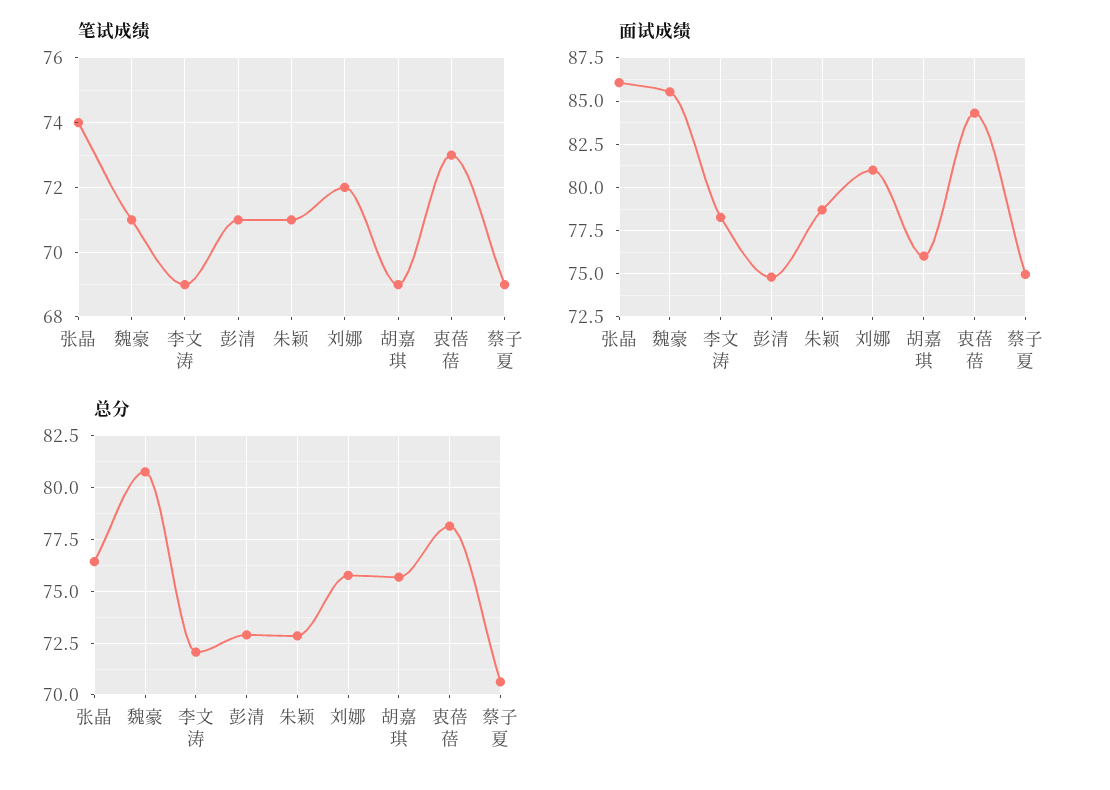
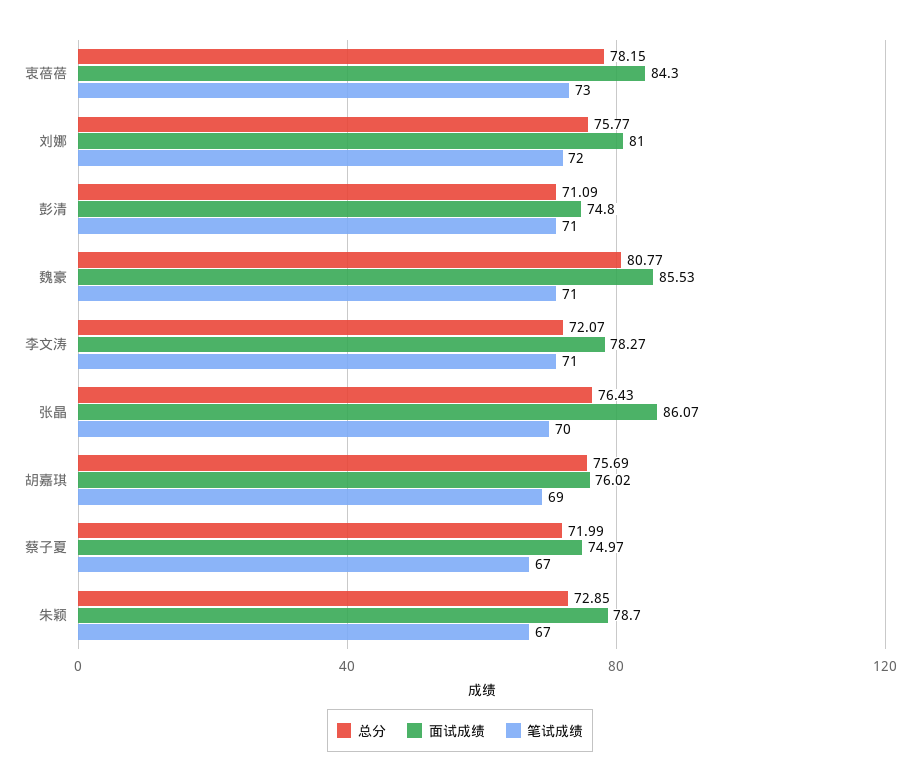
  {
    "笔试成绩": {
-     "张晶": 74,
+     "张晶": 70,
      "魏豪": 71,
-     "李文涛": 69,
+     "李文涛": 71,
      "彭清": 71,
-     "朱颖": 71,
+     "朱颖": 67,
      "刘娜": 72,
      "胡嘉琪": 69,
      "衷蓓蓓": 73,
-     "蔡子夏": 69
+     "蔡子夏": 67
    },
    "面试成绩": {
      "张晶": 86.07,
      "魏豪": 85.53,
      "李文涛": 78.27,
      "彭清": 74.8,
      "朱颖": 78.7,
      "刘娜": 81,
      "胡嘉琪": 76.02,
      "衷蓓蓓": 84.3,
      "蔡子夏": 74.97
    },
    "总分": {
      "张晶": 76.43,
      "魏豪": 80.77,
      "李文涛": 72.07,
-     "彭清": 73,
+     "彭清": 71.09,
      "朱颖": 72.85,
      "刘娜": 75.77,
      "胡嘉琪": 75.69,
      "衷蓓蓓": 78.15,
-     "蔡子夏": 70.5
+     "蔡子夏": 71.99
    }
  }

